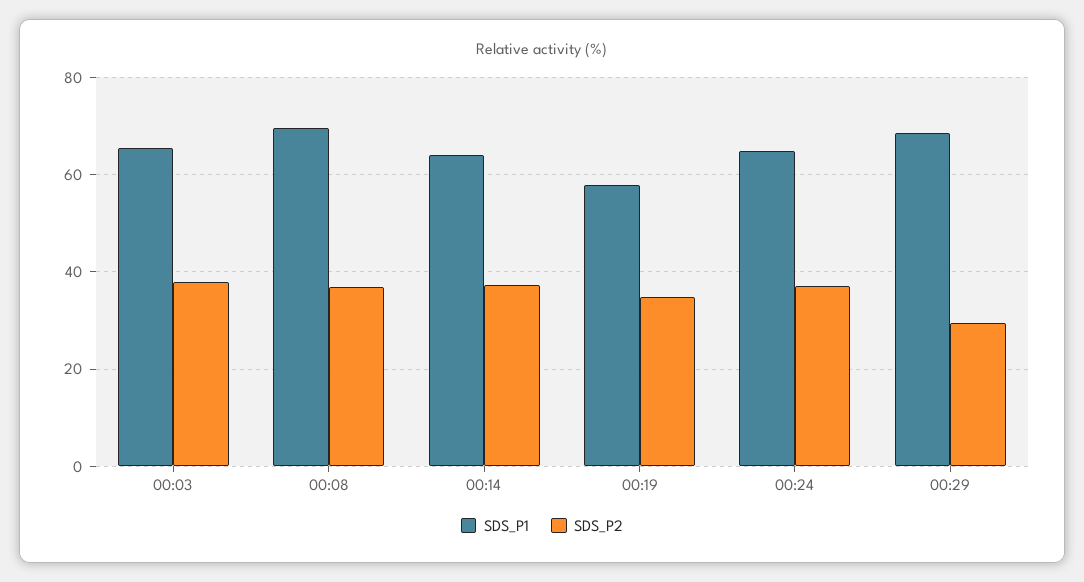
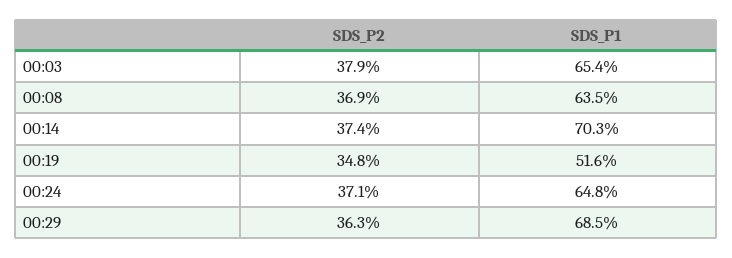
  {
    "SDS_P1": {
      "00:03": 65.4,
-     "00:08": 70,
+     "00:08": 63.5,
-     "00:14": 64,
+     "00:14": 70.3,
-     "00:19": 58,
+     "00:19": 51.6,
      "00:24": 64.8,
      "00:29": 68.5
    },
    "SDS_P2": {
      "00:03": 37.9,
      "00:08": 36.9,
      "00:14": 37.4,
      "00:19": 34.8,
      "00:24": 37.1,
-     "00:29": 30
+     "00:29": 36.3
    }
  }

